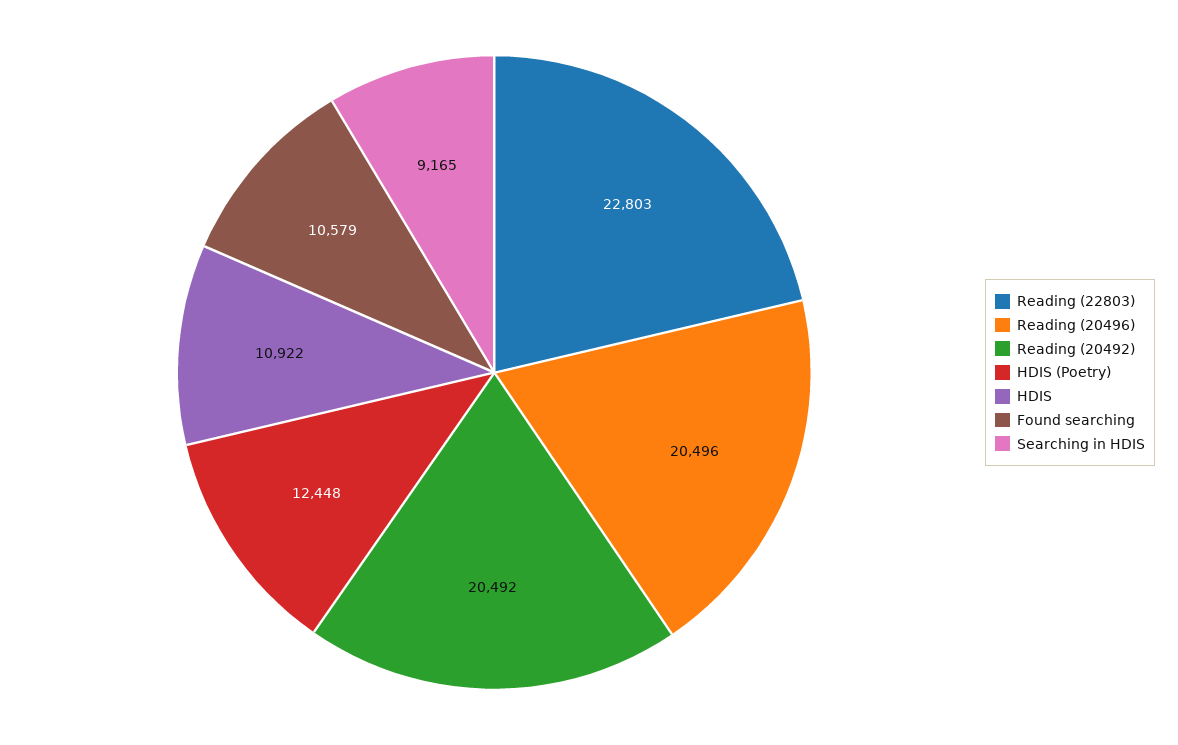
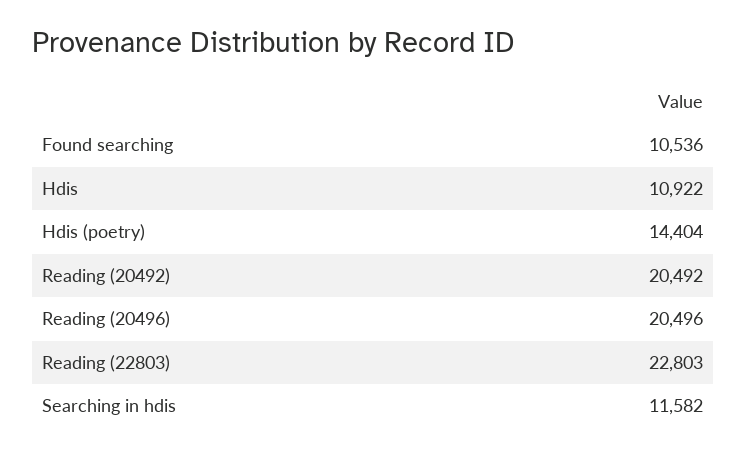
  {
    "Reading (22803)": 22803,
    "Reading (20496)": 20496,
    "Reading (20492)": 20492,
-   "HDIS (Poetry)": 12448,
+   "HDIS (Poetry)": 14404,
    "HDIS": 10922,
-   "Found searching": 10579,
+   "Found searching": 10536,
-   "Searching in HDIS": 9165
+   "Searching in HDIS": 11582
  }

